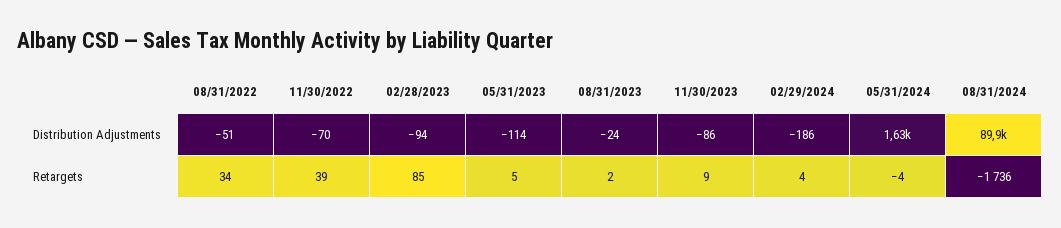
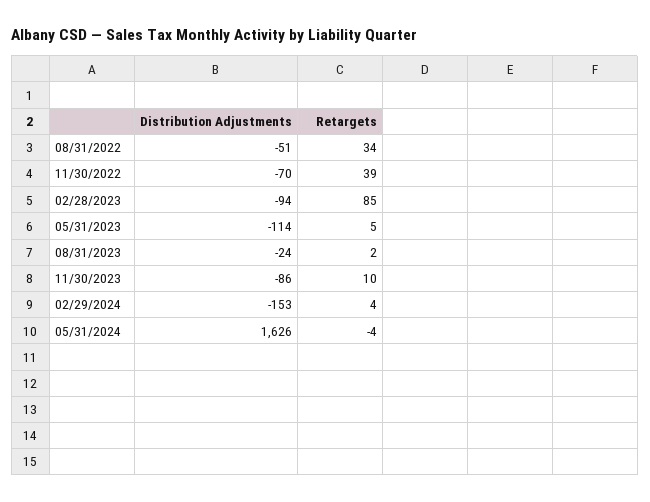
  {
    "08/31/2022": {
      "Distribution Adjustments": -51,
      "Retargets": 34
    },
    "11/30/2022": {
      "Distribution Adjustments": -70,
      "Retargets": 39
    },
    "02/28/2023": {
      "Distribution Adjustments": -94,
      "Retargets": 85
    },
    "05/31/2023": {
      "Distribution Adjustments": -114,
      "Retargets": 5
    },
    "08/31/2023": {
      "Distribution Adjustments": -24,
      "Retargets": 2
    },
    "11/30/2023": {
      "Distribution Adjustments": -86,
-     "Retargets": 9
+     "Retargets": 10
    },
    "02/29/2024": {
-     "Distribution Adjustments": -186,
+     "Distribution Adjustments": -153,
      "Retargets": 4
    },
    "05/31/2024": {
      "Distribution Adjustments": 1626,
      "Retargets": -4
-   },
+   }
-   "08/31/2024": {
-     "Distribution Adjustments": 89900,
-     "Retargets": -1736
-   }
  }

